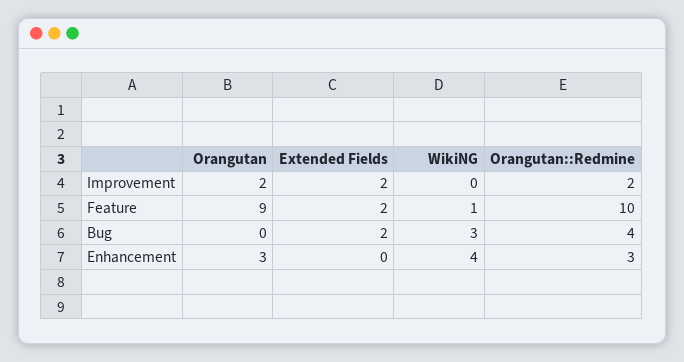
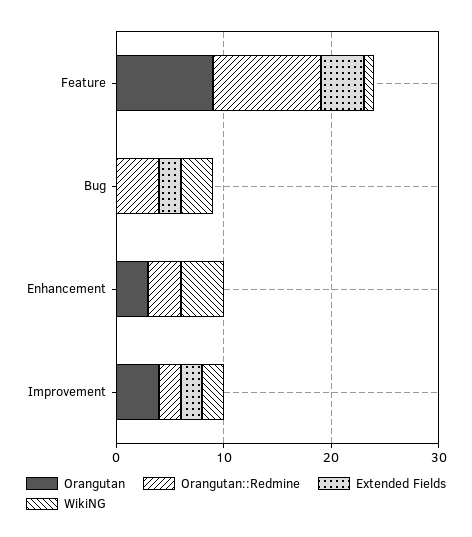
  {
    "Orangutan": {
-     "Improvement": 2,
+     "Improvement": 4,
      "Feature": 9,
      "Bug": 0,
      "Enhancement": 3
    },
    "Extended Fields": {
      "Improvement": 2,
-     "Feature": 2,
+     "Feature": 4,
      "Bug": 2,
      "Enhancement": 0
    },
    "WikiNG": {
-     "Improvement": 0,
+     "Improvement": 2,
      "Feature": 1,
      "Bug": 3,
      "Enhancement": 4
    },
    "Orangutan::Redmine": {
      "Improvement": 2,
      "Feature": 10,
      "Bug": 4,
      "Enhancement": 3
    }
  }

